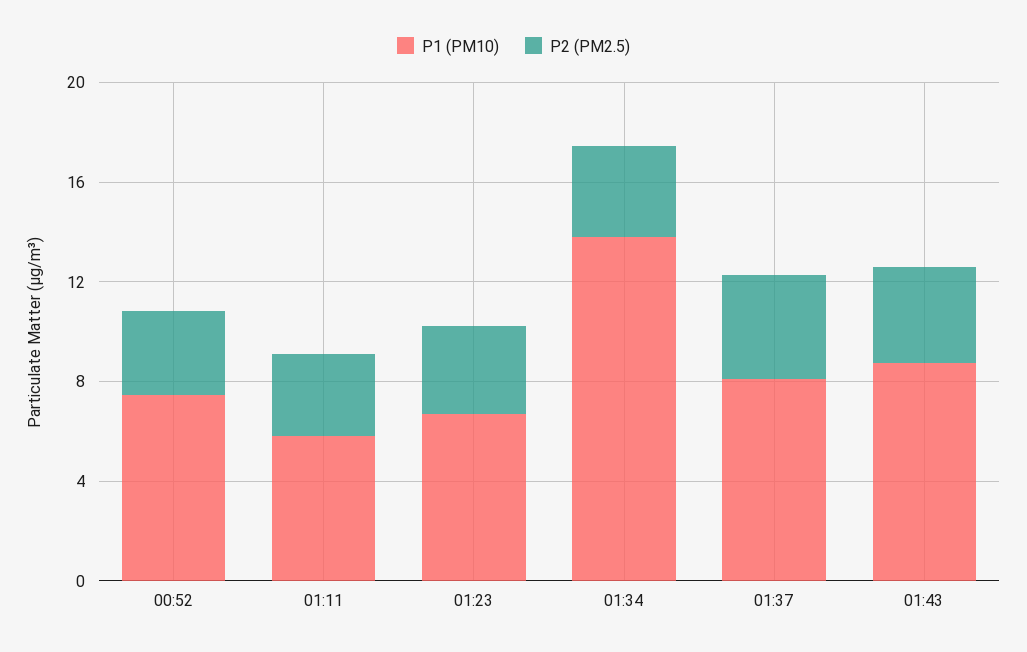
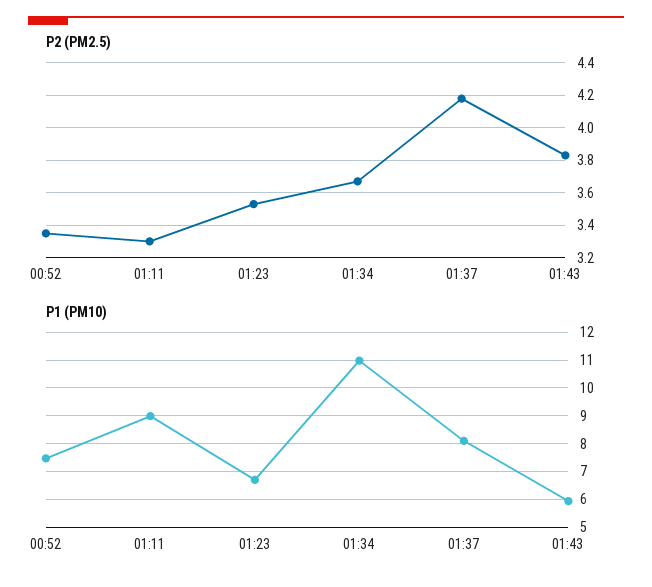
  {
    "P1 (PM10)": {
      "00:52": 7.5,
-     "01:11": 6,
+     "01:11": 9,
      "01:23": 6.75,
-     "01:34": 14,
+     "01:34": 11,
      "01:37": 8,
-     "01:43": 9
+     "01:43": 6
    },
    "P2 (PM2.5)": {
      "00:52": 3.35,
      "01:11": 3.3,
      "01:23": 3.55,
      "01:34": 3.65,
      "01:37": 4.2,
      "01:43": 3.85
    }
  }

